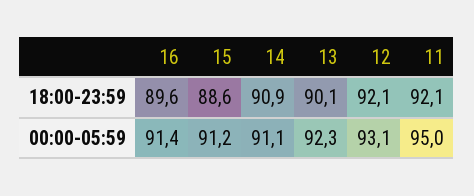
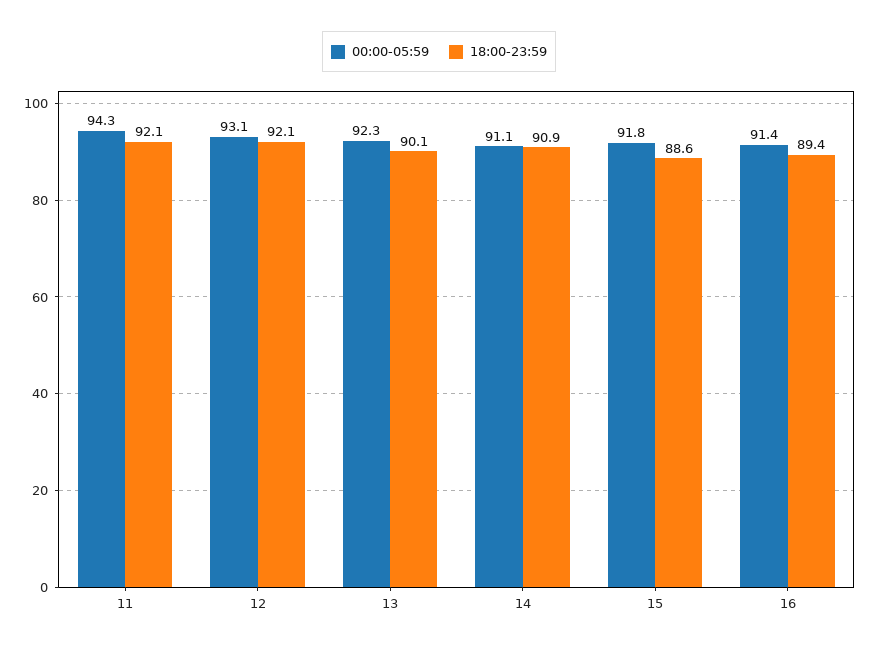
  {
    "18:00-23:59": {
-     "16": 89.6,
+     "16": 89.4,
      "15": 88.6,
      "14": 90.9,
      "13": 90.1,
      "12": 92.1,
      "11": 92.1
    },
    "00:00-05:59": {
      "16": 91.4,
-     "15": 91.2,
+     "15": 91.8,
      "14": 91.1,
      "13": 92.3,
      "12": 93.1,
-     "11": 95
+     "11": 94.3
    }
  }

